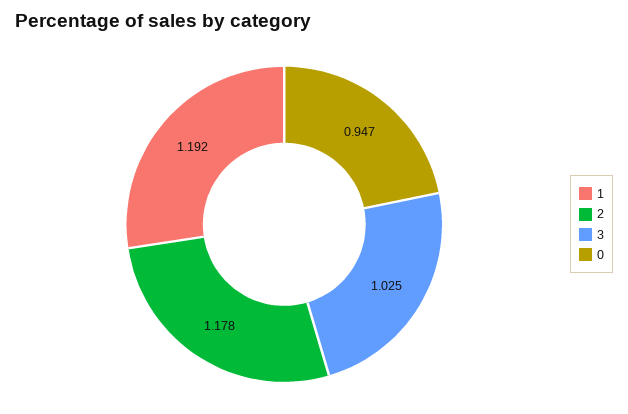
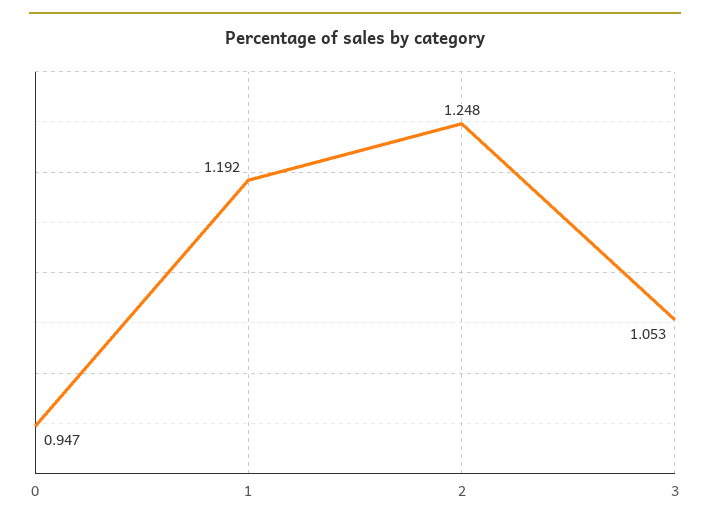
  {
    "1": 1.192,
-   "2": 1.178,
+   "2": 1.248,
-   "3": 1.025,
+   "3": 1.053,
    "0": 0.947
  }

